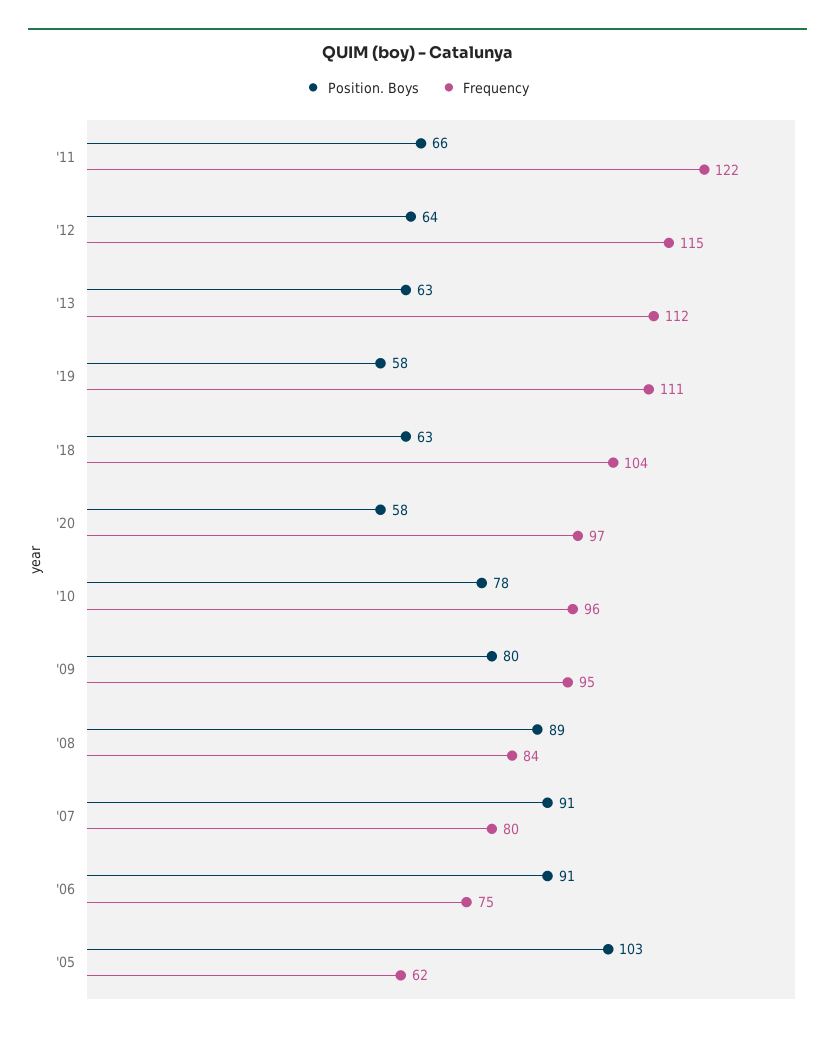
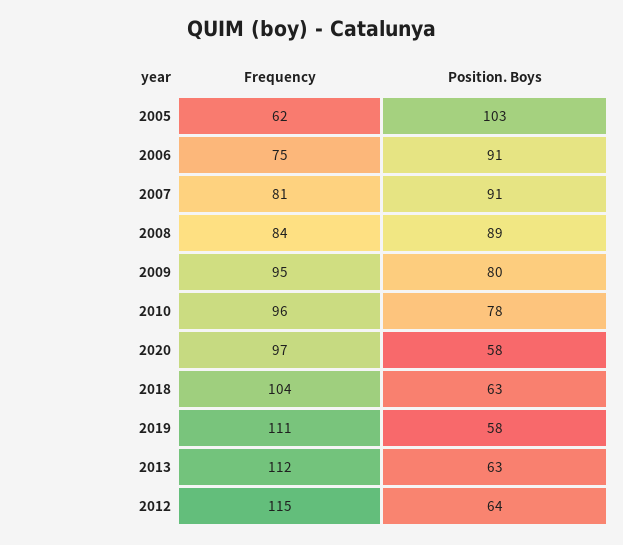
  {
    "Position. Boys": {
-     "'11": 66,
      "'12": 64,
      "'13": 63,
      "'19": 58,
      "'18": 63,
      "'20": 58,
      "'10": 78,
      "'09": 80,
      "'08": 89,
      "'07": 91,
      "'06": 91,
      "'05": 103
    },
    "Frequency": {
-     "'11": 122,
      "'12": 115,
      "'13": 112,
      "'19": 111,
      "'18": 104,
      "'20": 97,
      "'10": 96,
      "'09": 95,
      "'08": 84,
-     "'07": 80,
+     "'07": 81,
      "'06": 75,
      "'05": 62
    }
  }

